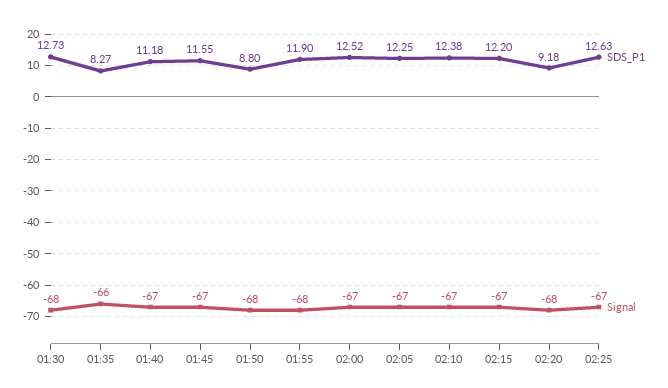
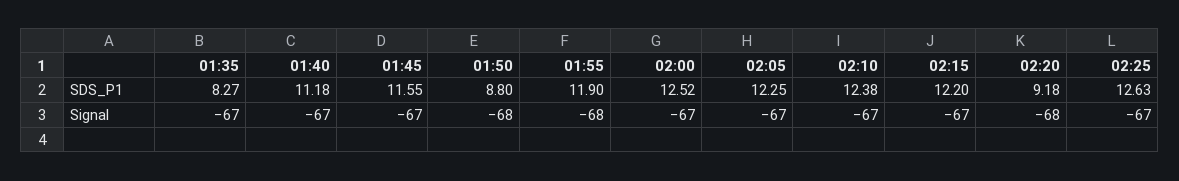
  {
    "SDS_P1": {
-     "01:30": 12.73,
      "01:35": 8.27,
      "01:40": 11.18,
      "01:45": 11.55,
      "01:50": 8.8,
      "01:55": 11.9,
      "02:00": 12.52,
      "02:05": 12.25,
      "02:10": 12.38,
      "02:15": 12.2,
      "02:20": 9.18,
      "02:25": 12.63
    },
    "Signal": {
-     "01:30": -68,
-     "01:35": -66,
+     "01:35": -67,
      "01:40": -67,
      "01:45": -67,
      "01:50": -68,
      "01:55": -68,
      "02:00": -67,
      "02:05": -67,
      "02:10": -67,
      "02:15": -67,
      "02:20": -68,
      "02:25": -67
    }
  }

